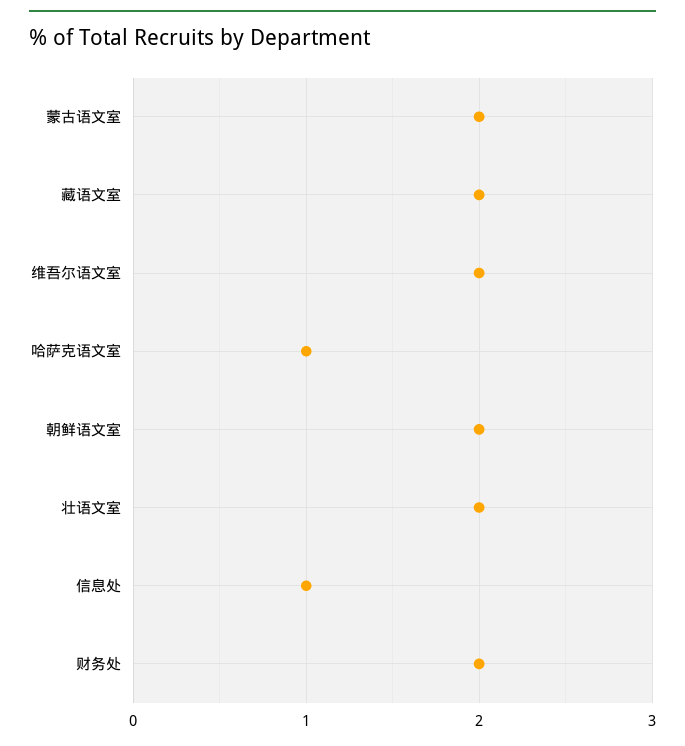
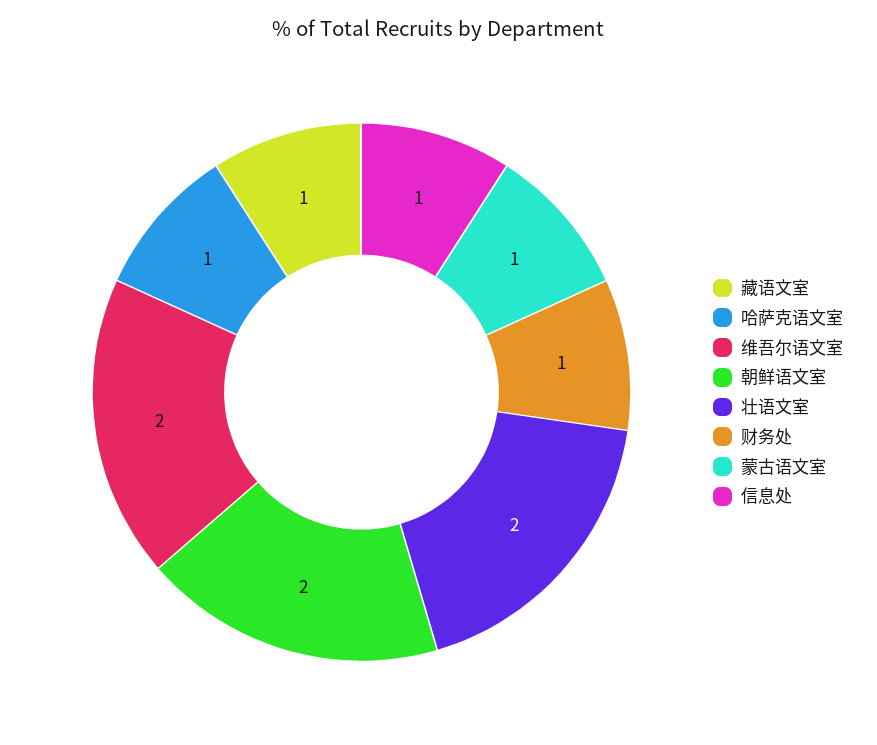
  {
-   "蒙古语文室": 2,
+   "蒙古语文室": 1,
-   "藏语文室": 2,
+   "藏语文室": 1,
    "维吾尔语文室": 2,
    "哈萨克语文室": 1,
    "朝鲜语文室": 2,
    "壮语文室": 2,
    "信息处": 1,
-   "财务处": 2
+   "财务处": 1
  }

